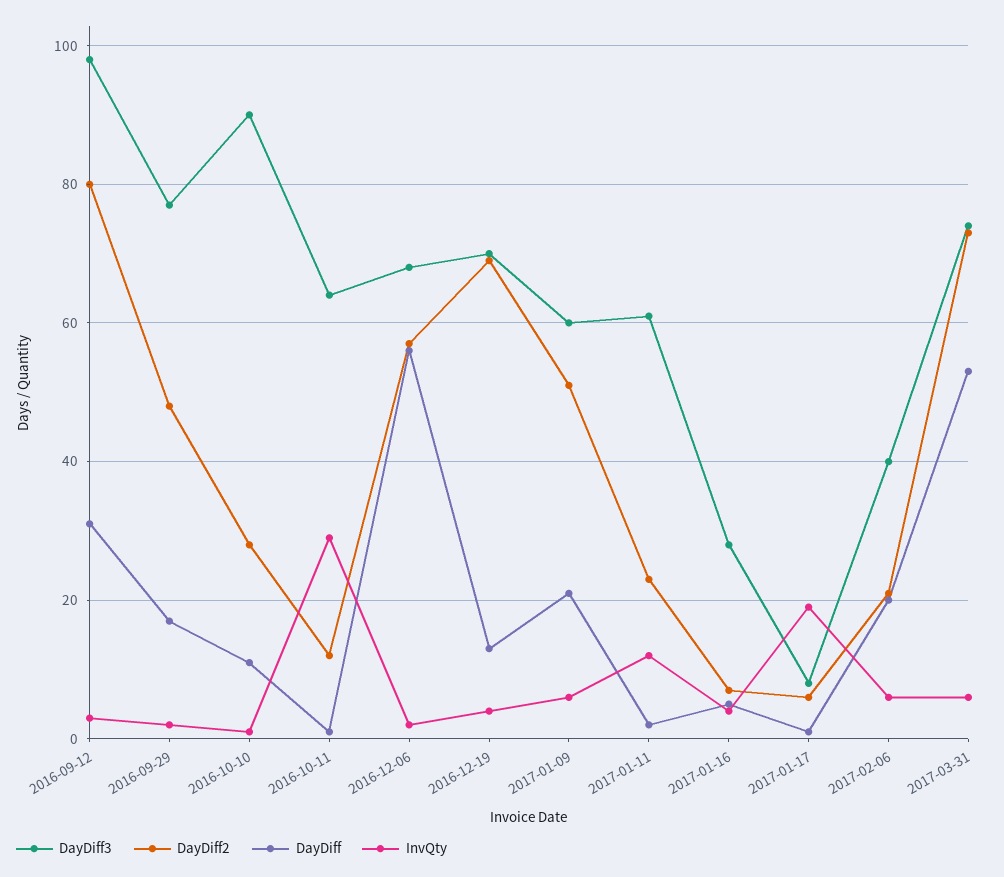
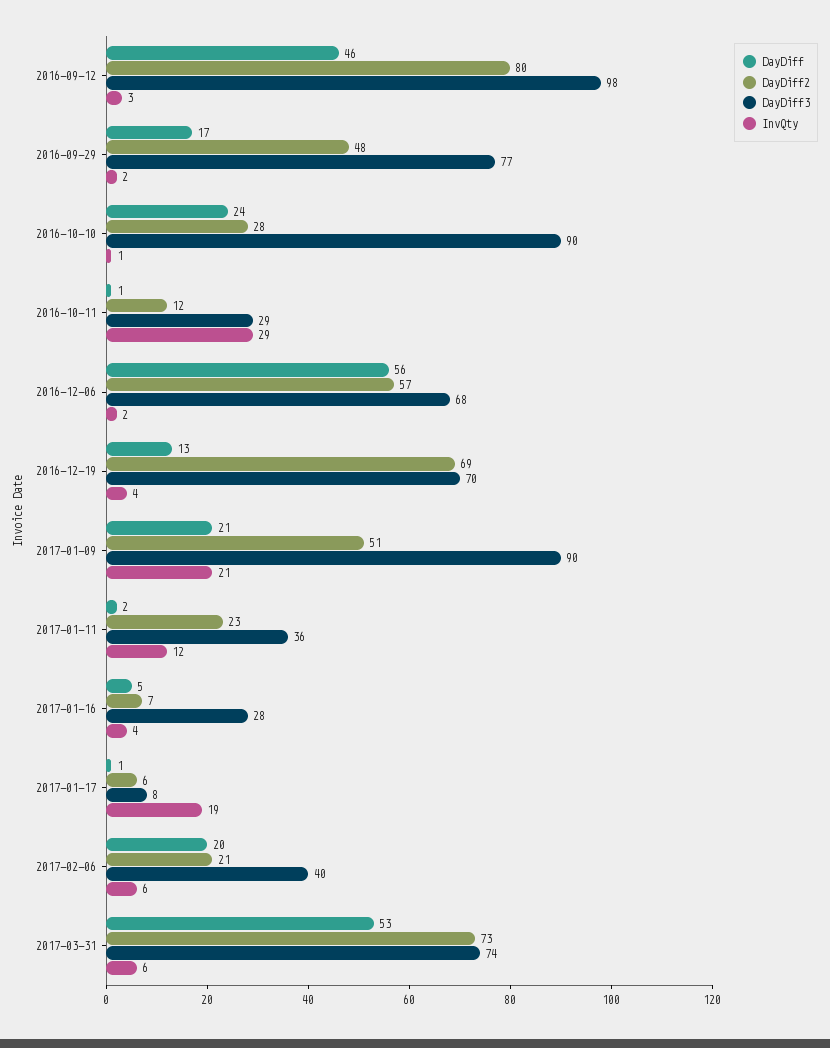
  {
    "DayDiff3": {
      "2016-09-12": 98,
      "2016-09-29": 77,
      "2016-10-10": 90,
-     "2016-10-11": 65,
+     "2016-10-11": 29,
      "2016-12-06": 68,
      "2016-12-19": 70,
-     "2017-01-09": 60,
+     "2017-01-09": 90,
-     "2017-01-11": 60,
+     "2017-01-11": 36,
      "2017-01-16": 28,
      "2017-01-17": 8,
      "2017-02-06": 40,
      "2017-03-31": 74
    },
    "DayDiff2": {
      "2016-09-12": 80,
      "2016-09-29": 48,
      "2016-10-10": 28,
      "2016-10-11": 12,
      "2016-12-06": 57,
      "2016-12-19": 69,
      "2017-01-09": 51,
      "2017-01-11": 23,
      "2017-01-16": 7,
      "2017-01-17": 6,
      "2017-02-06": 21,
      "2017-03-31": 73
    },
    "DayDiff": {
-     "2016-09-12": 30,
+     "2016-09-12": 46,
      "2016-09-29": 17,
-     "2016-10-10": 10,
+     "2016-10-10": 24,
      "2016-10-11": 1,
      "2016-12-06": 56,
      "2016-12-19": 13,
      "2017-01-09": 21,
      "2017-01-11": 2,
      "2017-01-16": 5,
      "2017-01-17": 1,
      "2017-02-06": 20,
      "2017-03-31": 53
    },
    "InvQty": {
      "2016-09-12": 3,
      "2016-09-29": 2,
      "2016-10-10": 1,
      "2016-10-11": 29,
      "2016-12-06": 2,
      "2016-12-19": 4,
-     "2017-01-09": 5,
+     "2017-01-09": 21,
      "2017-01-11": 12,
      "2017-01-16": 4,
      "2017-01-17": 19,
      "2017-02-06": 6,
      "2017-03-31": 6
    }
  }

